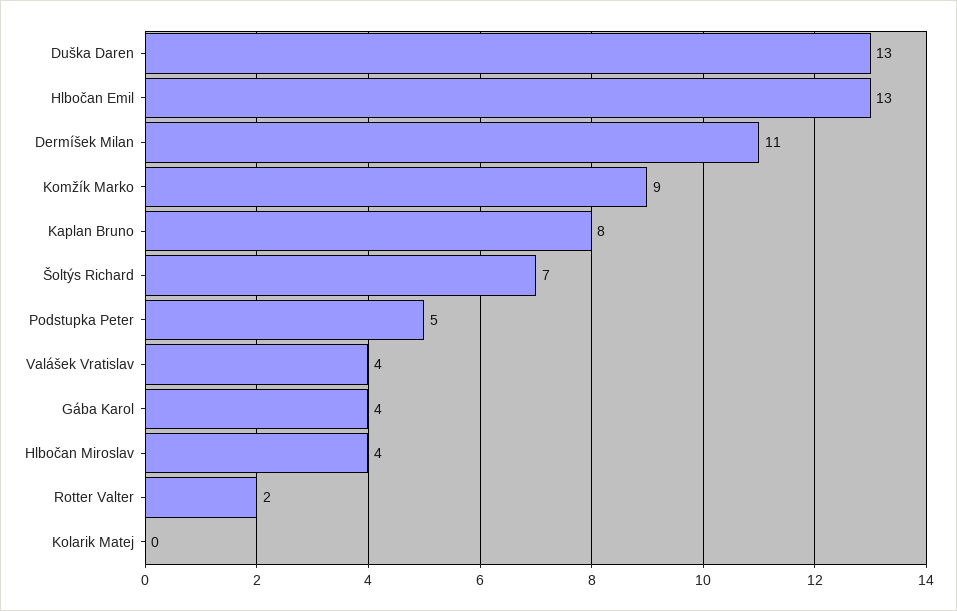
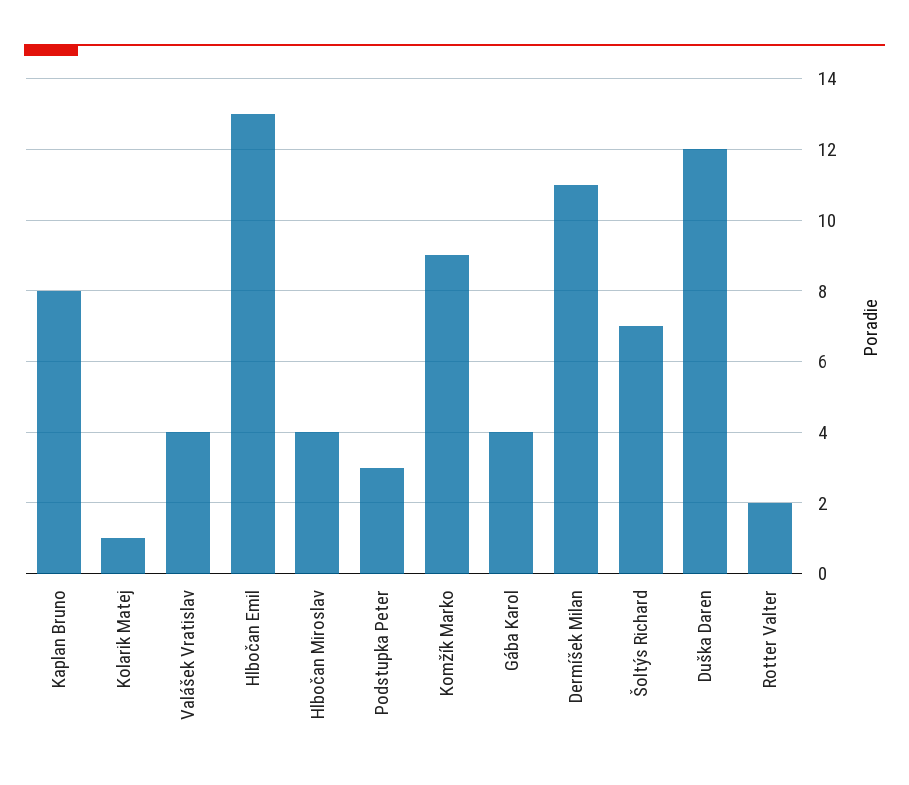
  {
-   "Duška Daren": 13,
+   "Duška Daren": 12,
    "Hlbočan Emil": 13,
    "Dermíšek Milan": 11,
    "Komžík Marko": 9,
    "Kaplan Bruno": 8,
    "Šoltýs Richard": 7,
-   "Podstupka Peter": 5,
+   "Podstupka Peter": 3,
    "Valášek Vratislav": 4,
    "Gába Karol": 4,
    "Hlbočan Miroslav": 4,
    "Rotter Valter": 2,
-   "Kolarik Matej": 0
+   "Kolarik Matej": 1
  }

